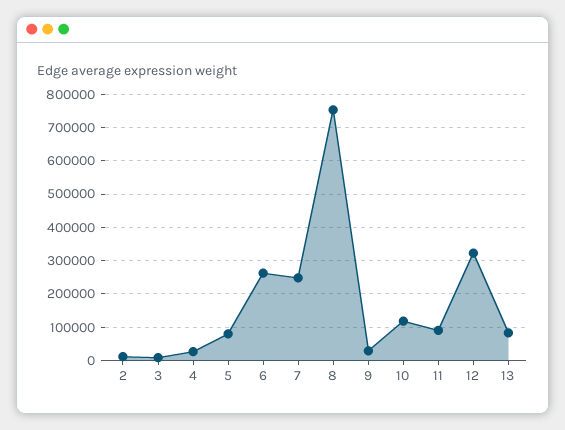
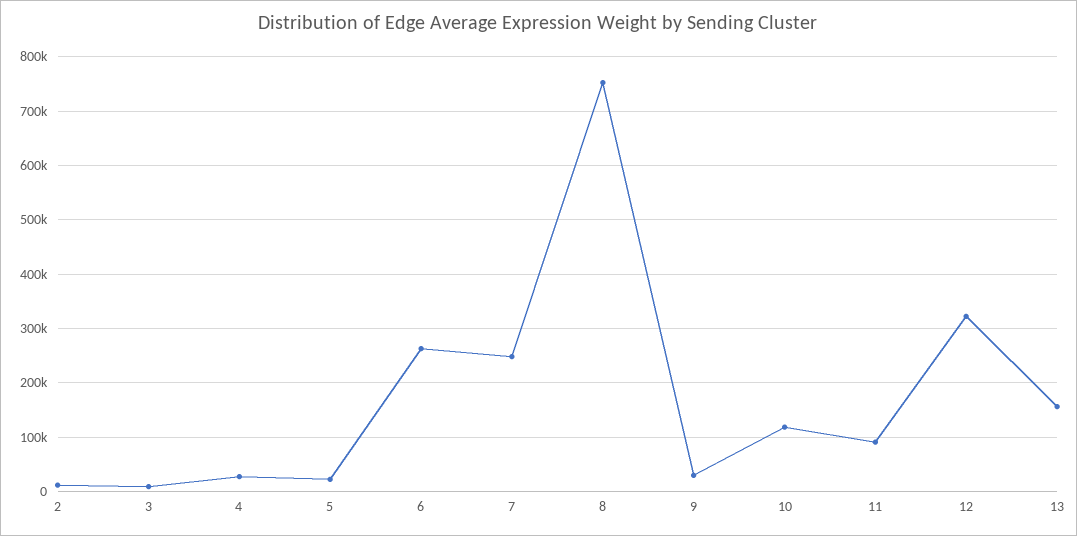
  {
    "2": 20000,
    "3": 0,
    "4": 20000,
-   "5": 80000,
+   "5": 20000,
    "6": 260000,
    "7": 240000,
    "8": 760000,
    "9": 20000,
    "10": 120000,
    "11": 100000,
    "12": 320000,
-   "13": 80000
+   "13": 160000
  }

